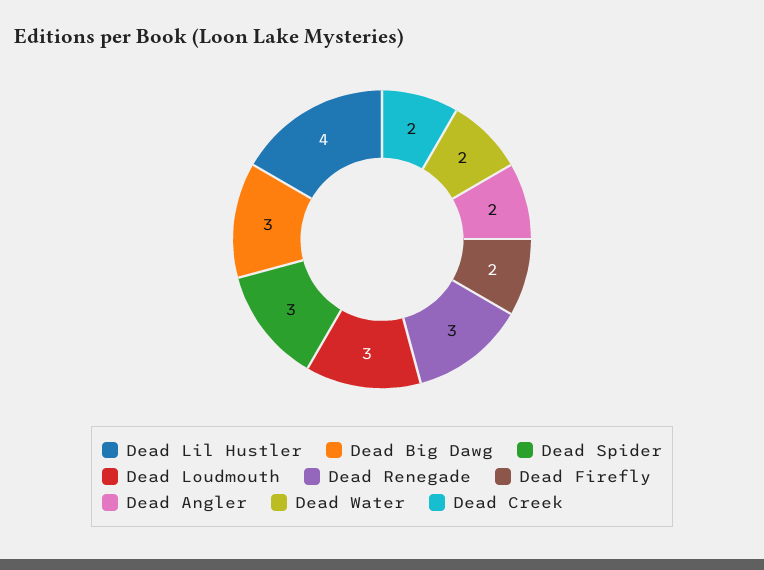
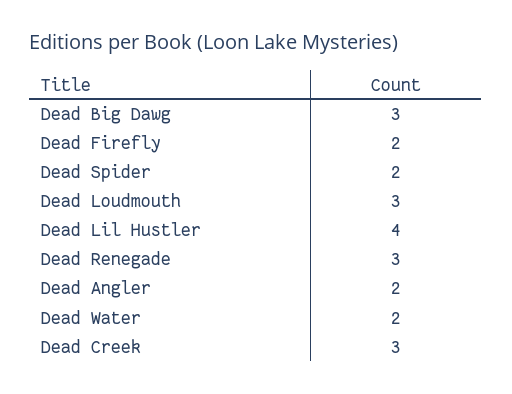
  {
    "Dead Lil Hustler": 4,
    "Dead Big Dawg": 3,
-   "Dead Spider": 3,
+   "Dead Spider": 2,
    "Dead Loudmouth": 3,
    "Dead Renegade": 3,
    "Dead Firefly": 2,
    "Dead Angler": 2,
    "Dead Water": 2,
-   "Dead Creek": 2
+   "Dead Creek": 3
  }

